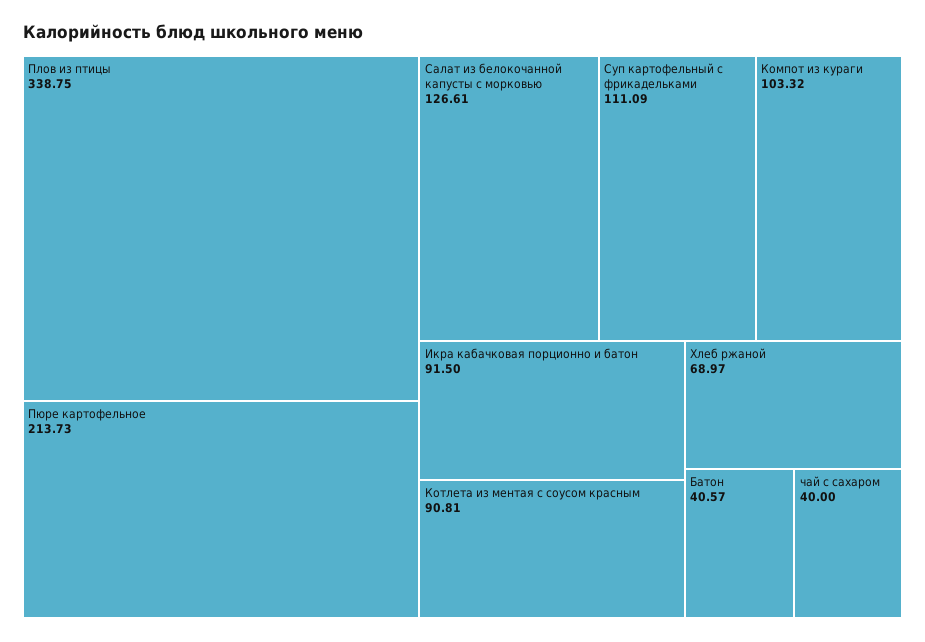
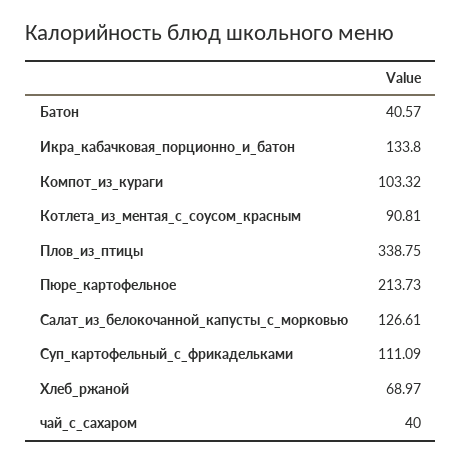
  {
    "Плов из птицы": 338.75,
    "Пюре картофельное": 213.73,
    "Салат из белокочанной капусты с морковью": 126.61,
    "Суп картофельный с фрикадельками": 111.09,
    "Компот из кураги": 103.32,
-   "Икра кабачковая порционно и батон": 91.5,
+   "Икра кабачковая порционно и батон": 133.8,
    "Котлета из ментая с соусом красным": 90.81,
    "Хлеб ржаной": 68.97,
    "Батон": 40.57,
    "чай с сахаром": 40
  }

